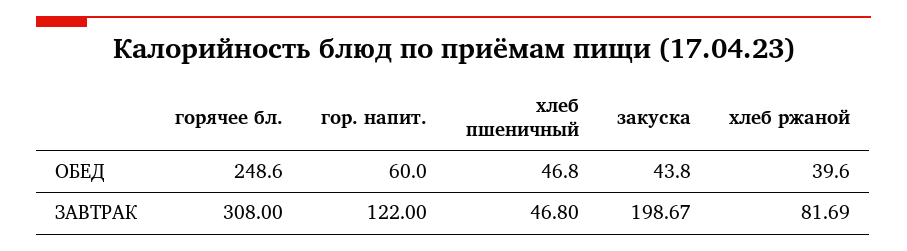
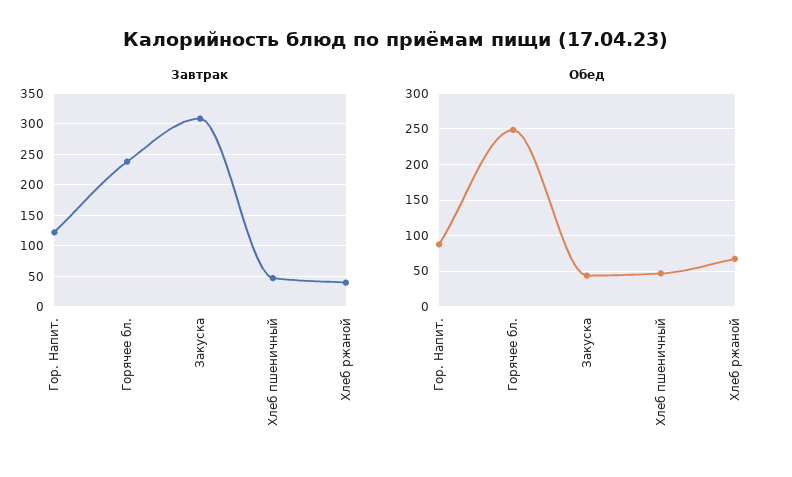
  {
    "ОБЕД": {
      "горячее бл.": 248.6,
-     "гор. напит.": 60,
+     "гор. напит.": 90,
      "хлеб пшеничный": 46.8,
      "закуска": 43.8,
-     "хлеб ржаной": 39.6
+     "хлеб ржаной": 70
    },
    "ЗАВТРАК": {
-     "горячее бл.": 308,
+     "горячее бл.": 240,
      "гор. напит.": 122,
      "хлеб пшеничный": 46.8,
-     "закуска": 198.67,
+     "закуска": 310,
-     "хлеб ржаной": 81.69
+     "хлеб ржаной": 40
    }
  }

